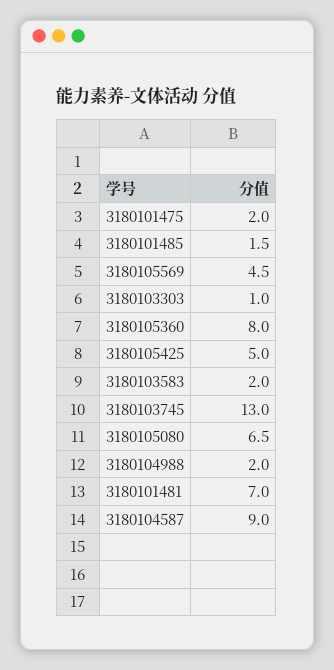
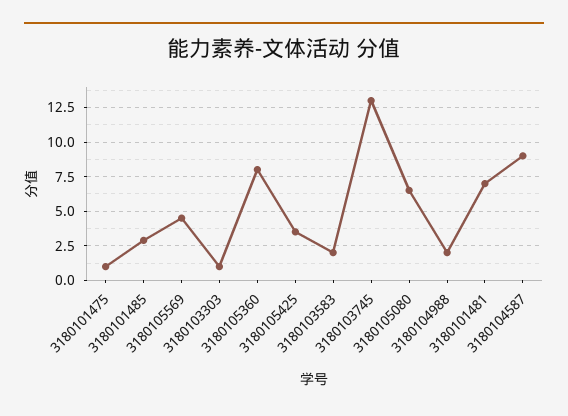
  {
-   "3180101475": 2,
+   "3180101475": 1,
-   "3180101485": 1.5,
+   "3180101485": 3,
    "3180105569": 4.5,
    "3180103303": 1,
    "3180105360": 8,
-   "3180105425": 5,
+   "3180105425": 3.5,
    "3180103583": 2,
    "3180103745": 13,
    "3180105080": 6.5,
    "3180104988": 2,
    "3180101481": 7,
    "3180104587": 9
  }

